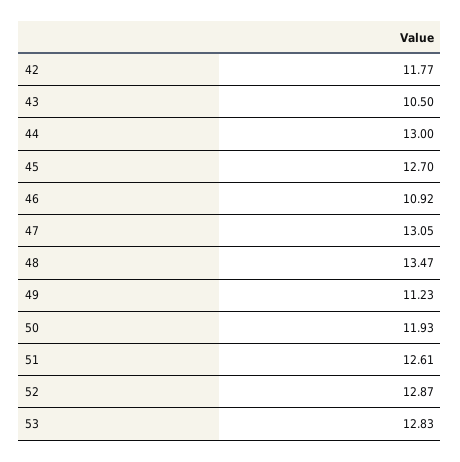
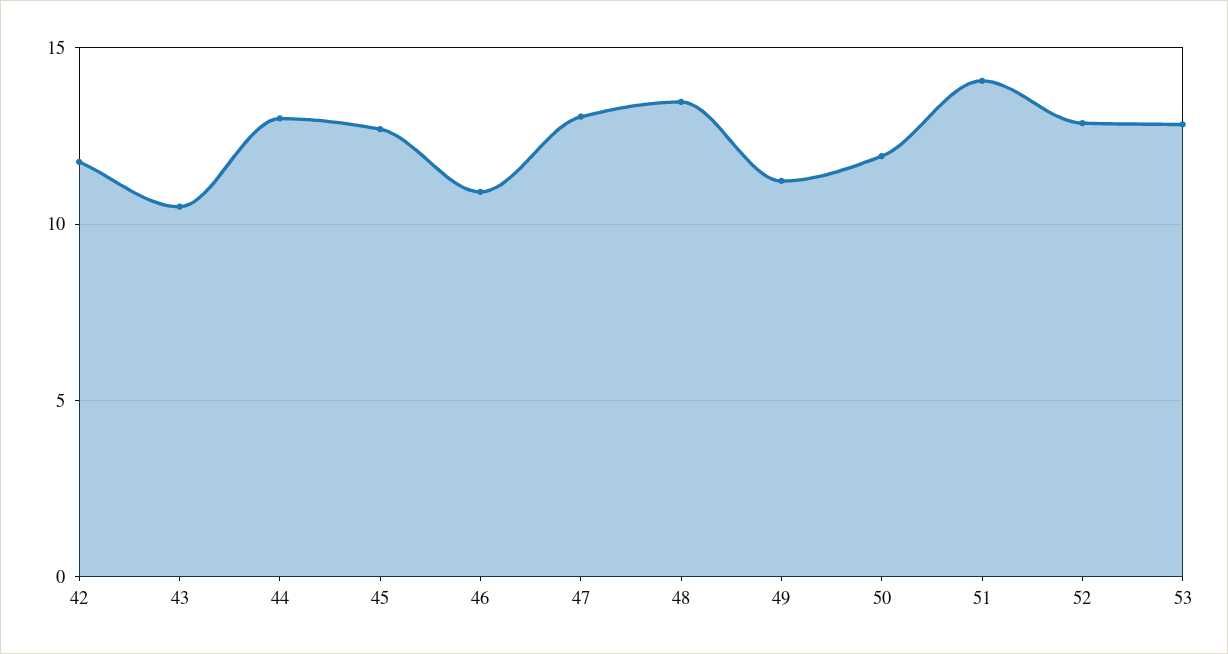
  {
    "42": 11.77,
    "43": 10.5,
    "44": 13,
    "45": 12.7,
    "46": 10.92,
    "47": 13.05,
    "48": 13.47,
    "49": 11.23,
    "50": 11.93,
-   "51": 12.61,
+   "51": 14,
    "52": 12.87,
    "53": 12.83
  }

